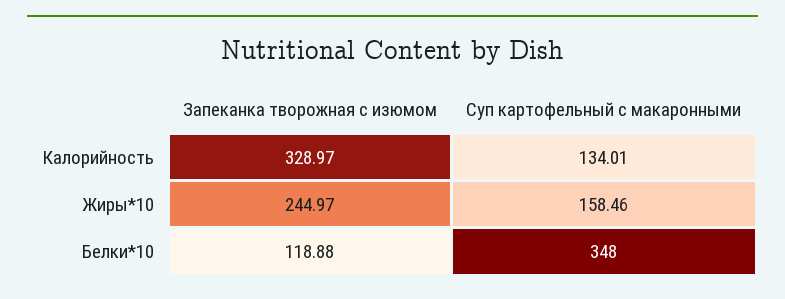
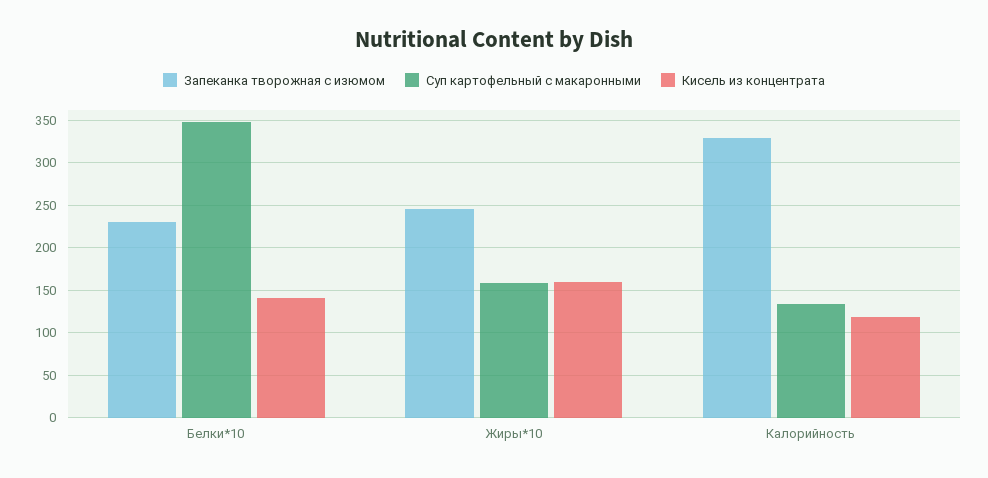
  {
    "Запеканка творожная с изюмом": {
      "Калорийность": 328.97,
      "Жиры*10": 244.97,
-     "Белки*10": 118.88
+     "Белки*10": 230
    },
    "Суп картофельный с макаронными": {
      "Калорийность": 134.01,
      "Жиры*10": 158.46,
      "Белки*10": 348
-   }
+   },
+   "Кисель из концентрата": {
+     "Белки*10": 140,
+     "Жиры*10": 160,
+     "Калорийность": 120
+   }
  }

